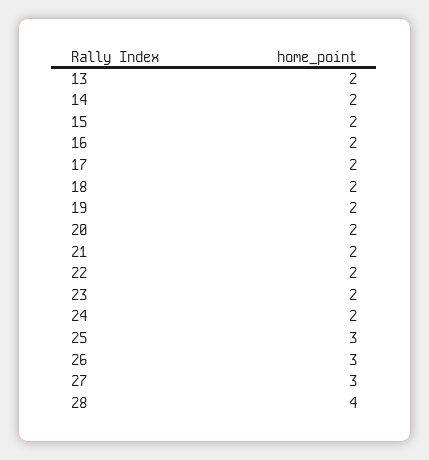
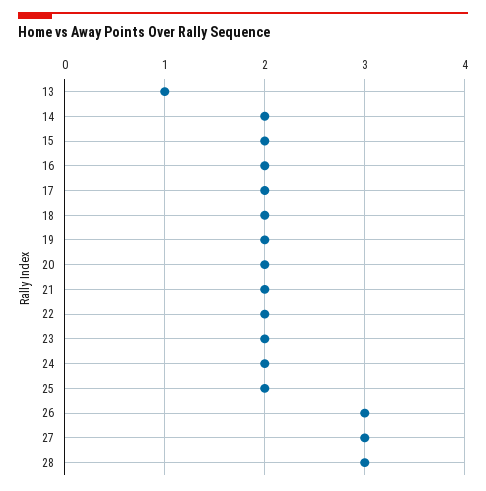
  {
-   "13": 2,
+   "13": 1,
    "14": 2,
    "15": 2,
    "16": 2,
    "17": 2,
    "18": 2,
    "19": 2,
    "20": 2,
    "21": 2,
    "22": 2,
    "23": 2,
    "24": 2,
-   "25": 3,
+   "25": 2,
    "26": 3,
    "27": 3,
-   "28": 4
+   "28": 3
  }

